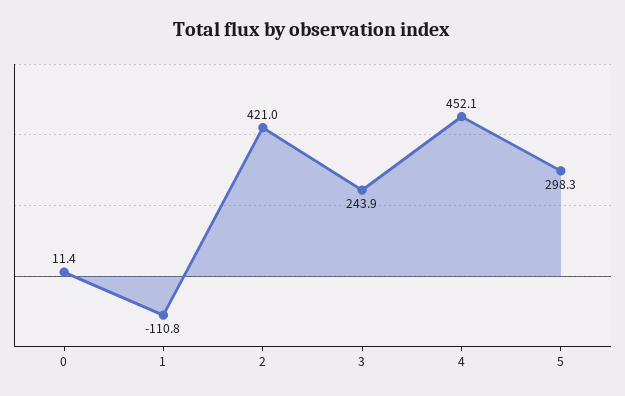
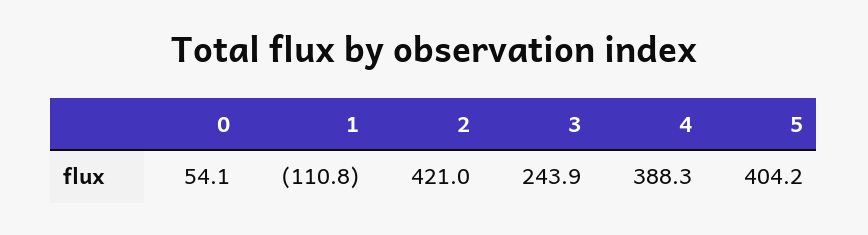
  {
-   "0": 11.4,
+   "0": 54.1,
    "1": -110.8,
    "2": 421,
    "3": 243.9,
-   "4": 452.1,
+   "4": 388.3,
-   "5": 298.3
+   "5": 404.2
  }

